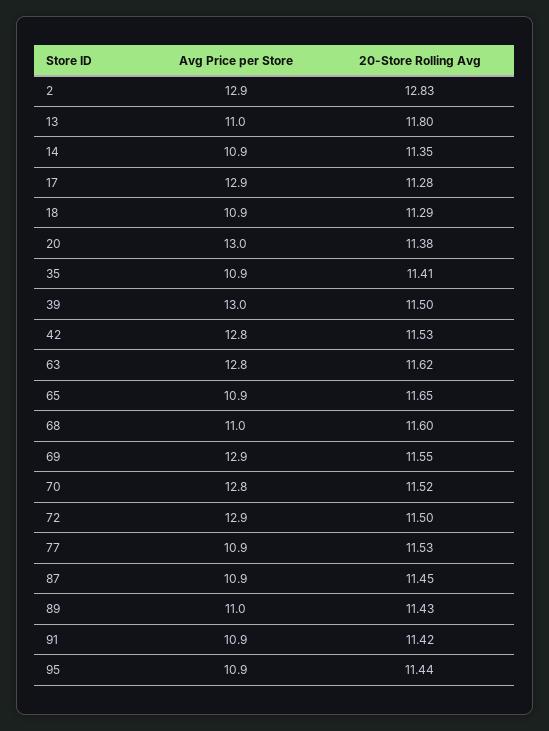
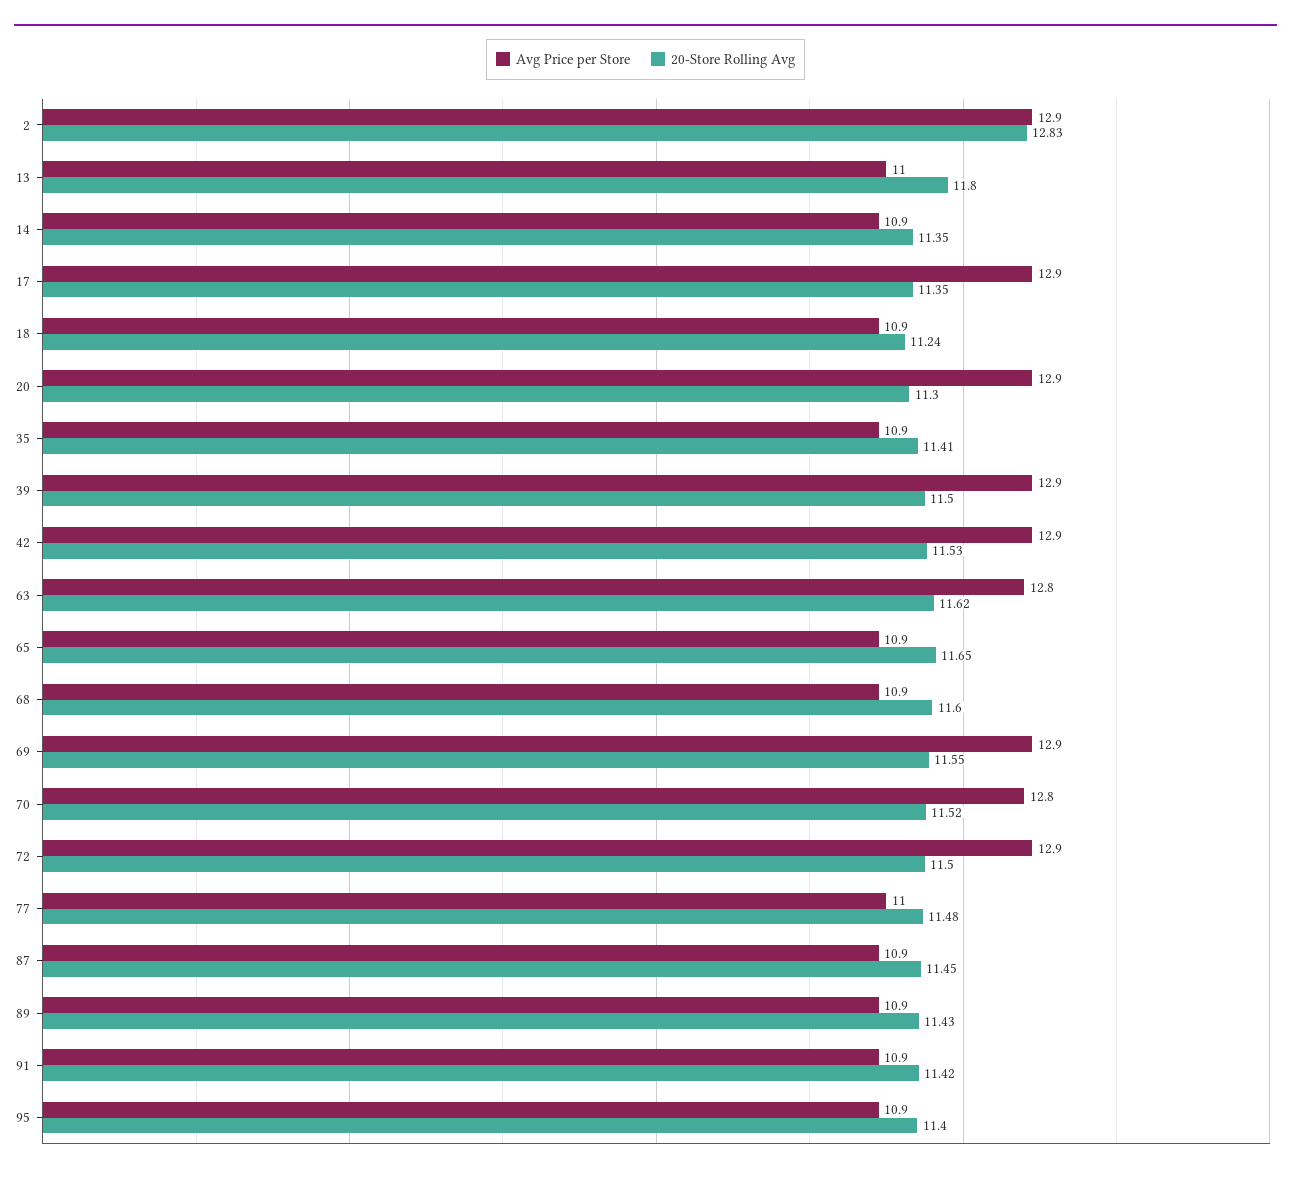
  {
    "Avg Price per Store": {
      "2": 12.9,
      "13": 11,
      "14": 10.9,
      "17": 12.9,
      "18": 10.9,
-     "20": 13,
+     "20": 12.9,
      "35": 10.9,
-     "39": 13,
+     "39": 12.9,
-     "42": 12.8,
+     "42": 12.9,
      "63": 12.8,
      "65": 10.9,
-     "68": 11,
+     "68": 10.9,
      "69": 12.9,
      "70": 12.8,
      "72": 12.9,
-     "77": 10.9,
+     "77": 11,
      "87": 10.9,
-     "89": 11,
+     "89": 10.9,
      "91": 10.9,
      "95": 10.9
    },
    "20-Store Rolling Avg": {
      "2": 12.83,
      "13": 11.8,
      "14": 11.35,
-     "17": 11.28,
+     "17": 11.35,
-     "18": 11.29,
+     "18": 11.24,
-     "20": 11.38,
+     "20": 11.3,
      "35": 11.41,
      "39": 11.5,
      "42": 11.53,
      "63": 11.62,
      "65": 11.65,
      "68": 11.6,
      "69": 11.55,
      "70": 11.52,
      "72": 11.5,
-     "77": 11.53,
+     "77": 11.48,
      "87": 11.45,
      "89": 11.43,
      "91": 11.42,
-     "95": 11.44
+     "95": 11.4
    }
  }

